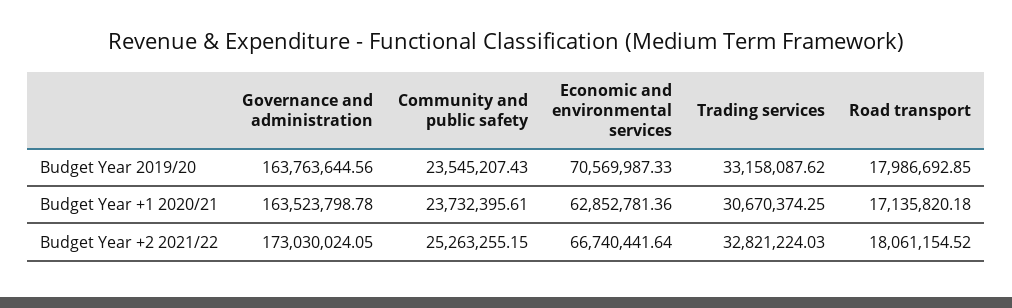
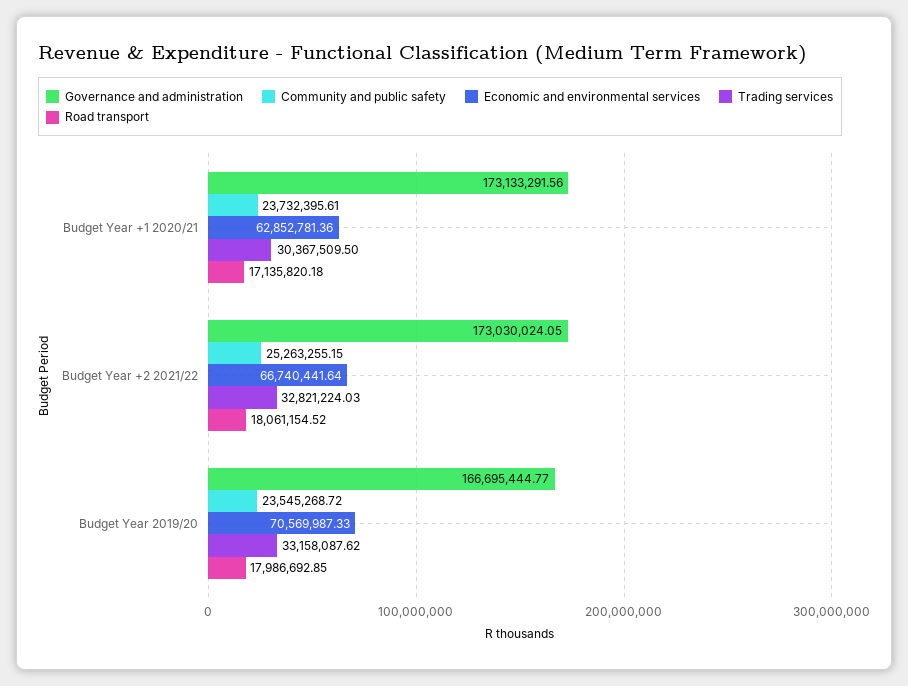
  {
    "Governance and administration": {
-     "Budget Year 2019/20": 163763644.56,
+     "Budget Year 2019/20": 166695444.77,
-     "Budget Year +1 2020/21": 163523798.78,
+     "Budget Year +1 2020/21": 173133291.56,
      "Budget Year +2 2021/22": 173030024.05
    },
    "Community and public safety": {
-     "Budget Year 2019/20": 23545207.43,
+     "Budget Year 2019/20": 23545268.72,
      "Budget Year +1 2020/21": 23732395.61,
      "Budget Year +2 2021/22": 25263255.15
    },
    "Economic and environmental services": {
      "Budget Year 2019/20": 70569987.33,
      "Budget Year +1 2020/21": 62852781.36,
      "Budget Year +2 2021/22": 66740441.64
    },
    "Trading services": {
      "Budget Year 2019/20": 33158087.62,
-     "Budget Year +1 2020/21": 30670374.25,
+     "Budget Year +1 2020/21": 30367509.5,
      "Budget Year +2 2021/22": 32821224.03
    },
    "Road transport": {
      "Budget Year 2019/20": 17986692.85,
      "Budget Year +1 2020/21": 17135820.18,
      "Budget Year +2 2021/22": 18061154.52
    }
  }

